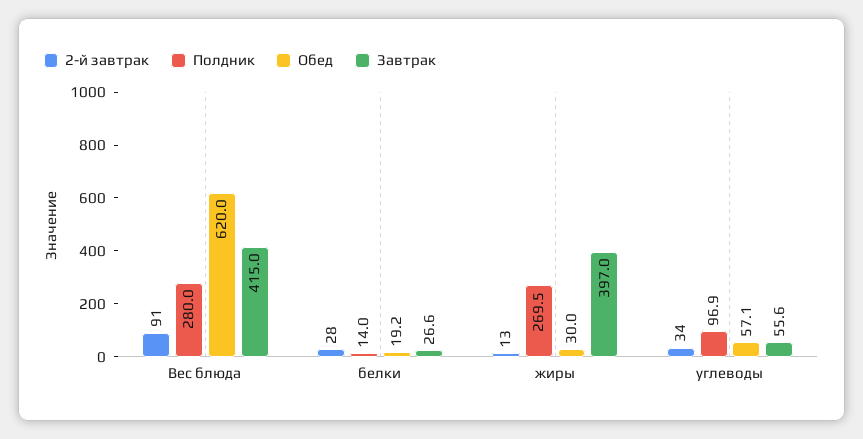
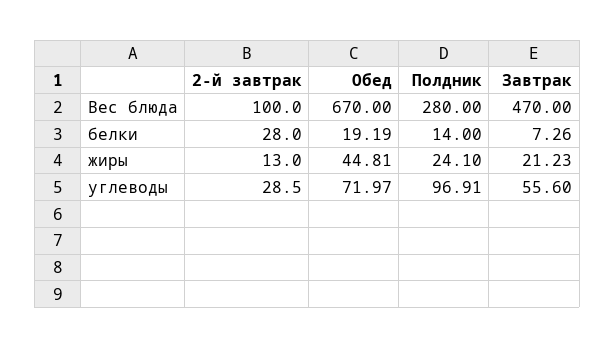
  {
    "2-й завтрак": {
-     "Вес блюда": 91,
+     "Вес блюда": 100,
      "белки": 28,
      "жиры": 13,
-     "углеводы": 34
+     "углеводы": 28.5
    },
    "Полдник": {
      "Вес блюда": 280,
      "белки": 14,
-     "жиры": 269.5,
+     "жиры": 24.1,
      "углеводы": 96.91
    },
    "Обед": {
-     "Вес блюда": 620,
+     "Вес блюда": 670,
      "белки": 19.19,
-     "жиры": 30,
+     "жиры": 44.81,
-     "углеводы": 57.1
+     "углеводы": 71.97
    },
    "Завтрак": {
-     "Вес блюда": 415,
+     "Вес блюда": 470,
-     "белки": 26.6,
+     "белки": 7.26,
-     "жиры": 397,
+     "жиры": 21.23,
      "углеводы": 55.6
    }
  }

